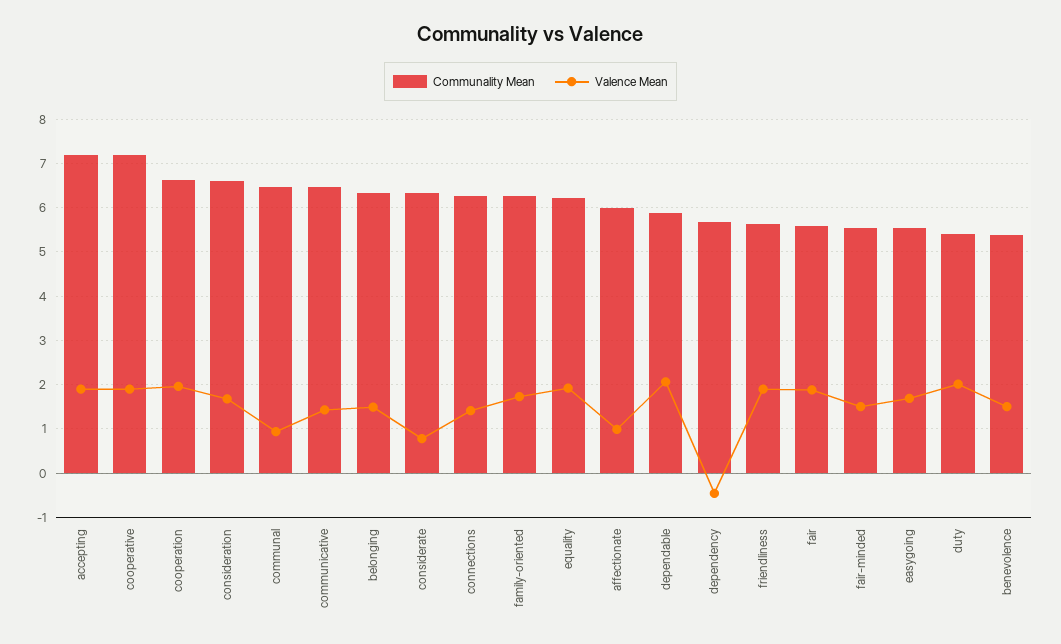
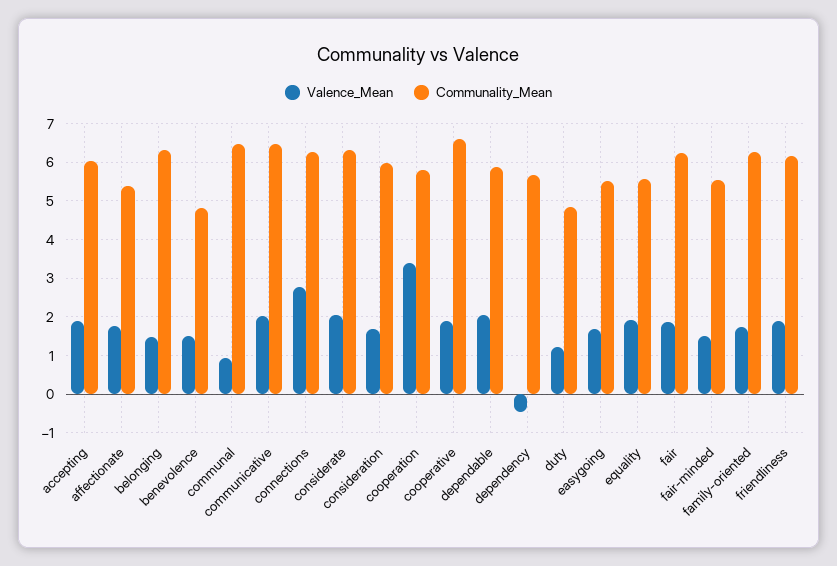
  {
    "Communality Mean": {
-     "accepting": 7.2,
+     "accepting": 6,
-     "cooperative": 7.2,
+     "cooperative": 6.6,
-     "cooperation": 6.6,
+     "cooperation": 5.8,
-     "consideration": 6.6,
+     "consideration": 6,
      "communal": 6.4,
      "communicative": 6.4,
      "belonging": 6.4,
      "considerate": 6.4,
      "connections": 6.2,
      "family-oriented": 6.2,
-     "equality": 6.2,
+     "equality": 5.6,
-     "affectionate": 6,
+     "affectionate": 5.4,
      "dependable": 5.8,
      "dependency": 5.6,
-     "friendliness": 5.6,
+     "friendliness": 6.2,
-     "fair": 5.6,
+     "fair": 6.2,
      "fair-minded": 5.6,
      "easygoing": 5.6,
-     "duty": 5.4,
+     "duty": 4.8,
-     "benevolence": 5.4
+     "benevolence": 4.8
    },
    "Valence Mean": {
      "accepting": 2,
      "cooperative": 2,
-     "cooperation": 2,
+     "cooperation": 3.4,
      "consideration": 1.6,
      "communal": 1,
-     "communicative": 1.4,
+     "communicative": 2,
      "belonging": 1.4,
-     "considerate": 0.8,
+     "considerate": 2,
-     "connections": 1.4,
+     "connections": 2.8,
      "family-oriented": 1.8,
      "equality": 2,
-     "affectionate": 1,
+     "affectionate": 1.8,
      "dependable": 2,
      "dependency": -0.4,
      "friendliness": 2,
      "fair": 1.8,
      "fair-minded": 1.6,
      "easygoing": 1.6,
-     "duty": 2,
+     "duty": 1.2,
      "benevolence": 1.6
    }
  }

